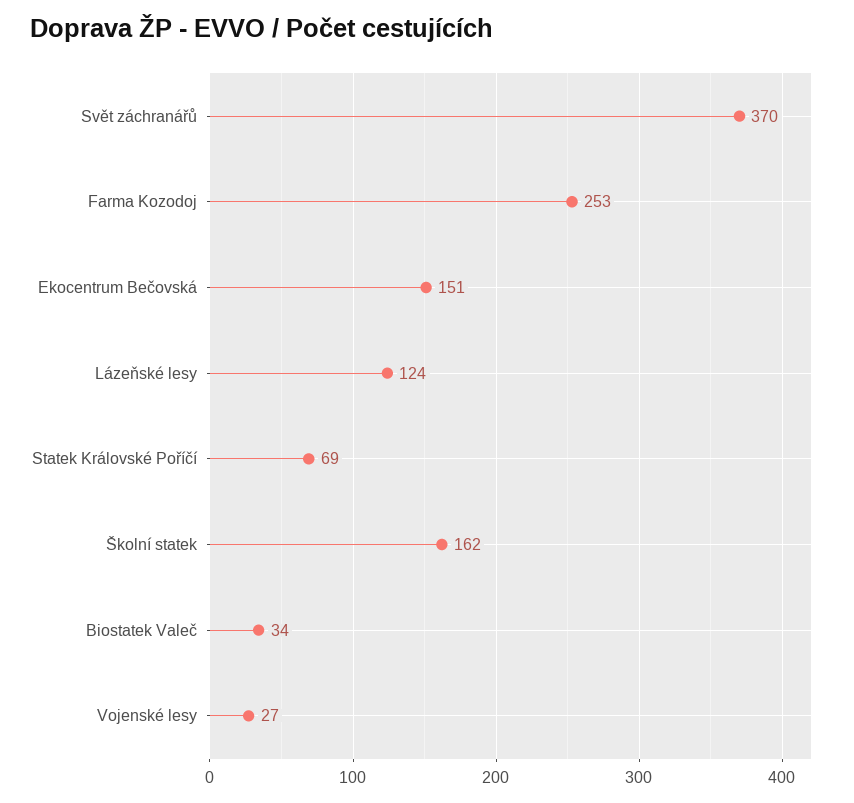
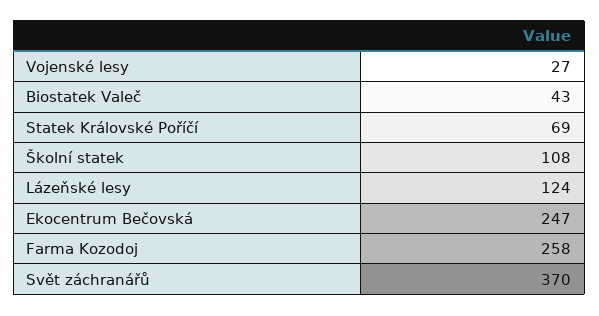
  {
    "Svět záchranářů": 370,
-   "Farma Kozodoj": 253,
+   "Farma Kozodoj": 258,
-   "Ekocentrum Bečovská": 151,
+   "Ekocentrum Bečovská": 247,
    "Lázeňské lesy": 124,
    "Statek Královské Poříčí": 69,
-   "Školní statek": 162,
+   "Školní statek": 108,
-   "Biostatek Valeč": 34,
+   "Biostatek Valeč": 43,
    "Vojenské lesy": 27
  }

